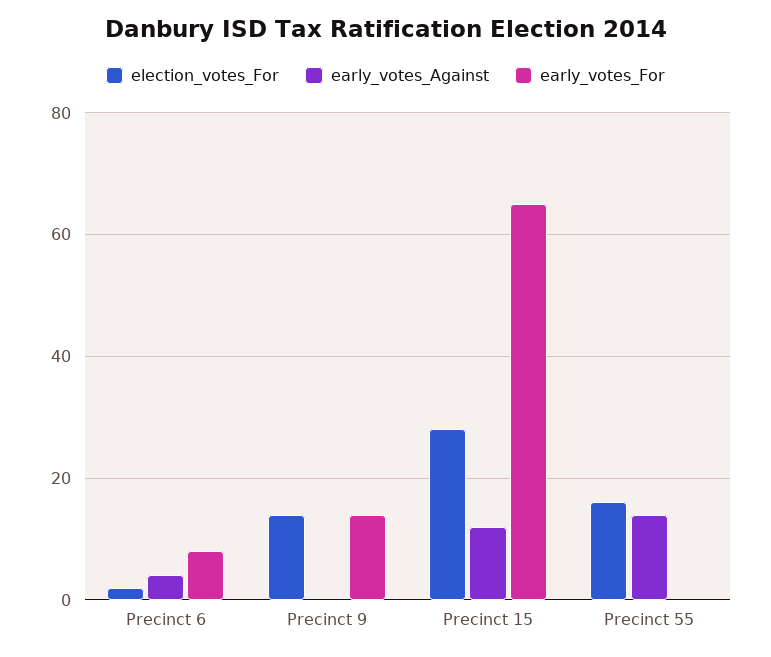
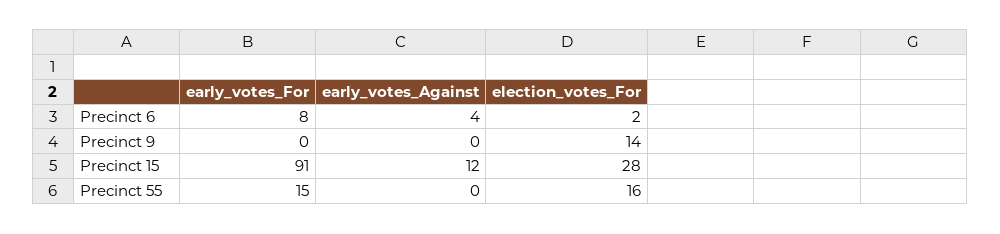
  {
    "election_votes_For": {
      "Precinct 6": 2,
      "Precinct 9": 14,
      "Precinct 15": 28,
      "Precinct 55": 16
    },
    "early_votes_Against": {
      "Precinct 6": 4,
      "Precinct 9": 0,
      "Precinct 15": 12,
-     "Precinct 55": 15
+     "Precinct 55": 0
    },
    "early_votes_For": {
      "Precinct 6": 8,
-     "Precinct 9": 15,
+     "Precinct 9": 0,
-     "Precinct 15": 65,
+     "Precinct 15": 91,
-     "Precinct 55": 0
+     "Precinct 55": 15
    }
  }

